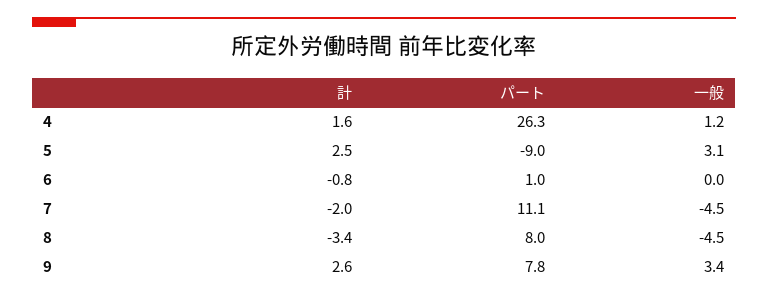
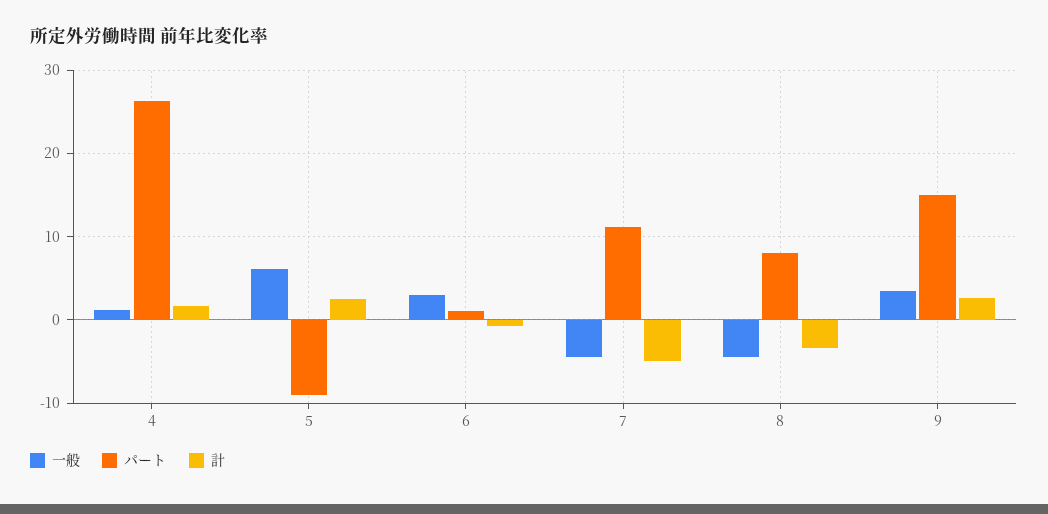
  {
    "計": {
      "4": 1.6,
      "5": 2.5,
      "6": -0.8,
-     "7": -2,
+     "7": -5,
      "8": -3.4,
      "9": 2.6
    },
    "パート": {
      "4": 26.3,
      "5": -9,
      "6": 1,
      "7": 11.1,
      "8": 8,
-     "9": 7.8
+     "9": 15
    },
    "一般": {
      "4": 1.2,
-     "5": 3.1,
+     "5": 6,
-     "6": 0,
+     "6": 3,
      "7": -4.5,
      "8": -4.5,
      "9": 3.4
    }
  }

